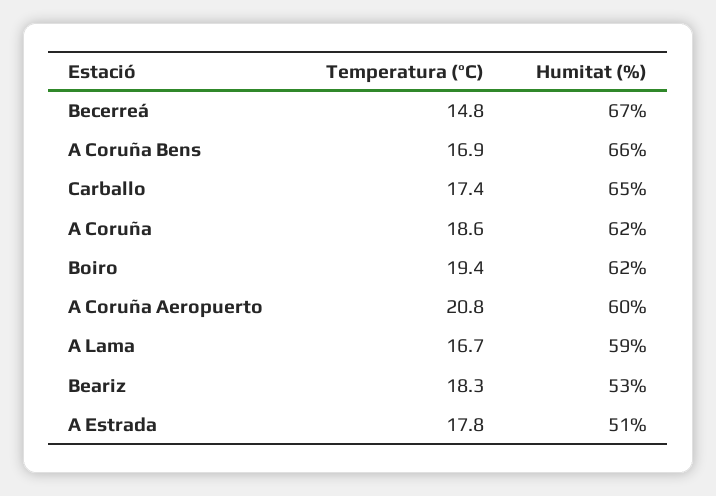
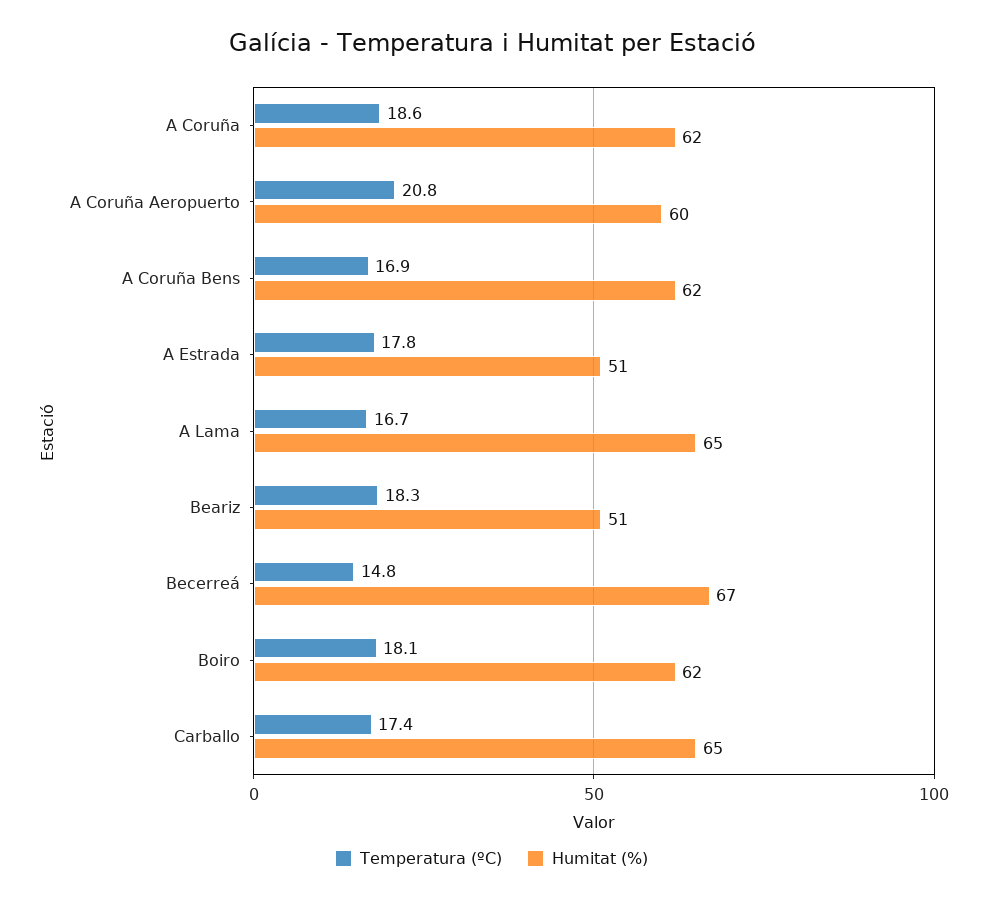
  {
    "Temperatura (ºC)": {
      "Becerreá": 14.8,
      "A Coruña Bens": 16.9,
      "Carballo": 17.4,
      "A Coruña": 18.6,
-     "Boiro": 19.4,
+     "Boiro": 18.1,
      "A Coruña Aeropuerto": 20.8,
      "A Lama": 16.7,
      "Beariz": 18.3,
      "A Estrada": 17.8
    },
    "Humitat (%)": {
      "Becerreá": 67,
-     "A Coruña Bens": 66,
+     "A Coruña Bens": 62,
      "Carballo": 65,
      "A Coruña": 62,
      "Boiro": 62,
      "A Coruña Aeropuerto": 60,
-     "A Lama": 59,
+     "A Lama": 65,
-     "Beariz": 53,
+     "Beariz": 51,
      "A Estrada": 51
    }
  }

